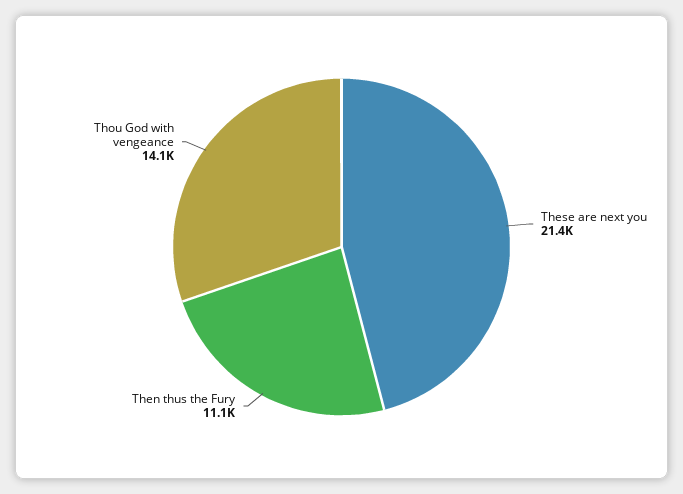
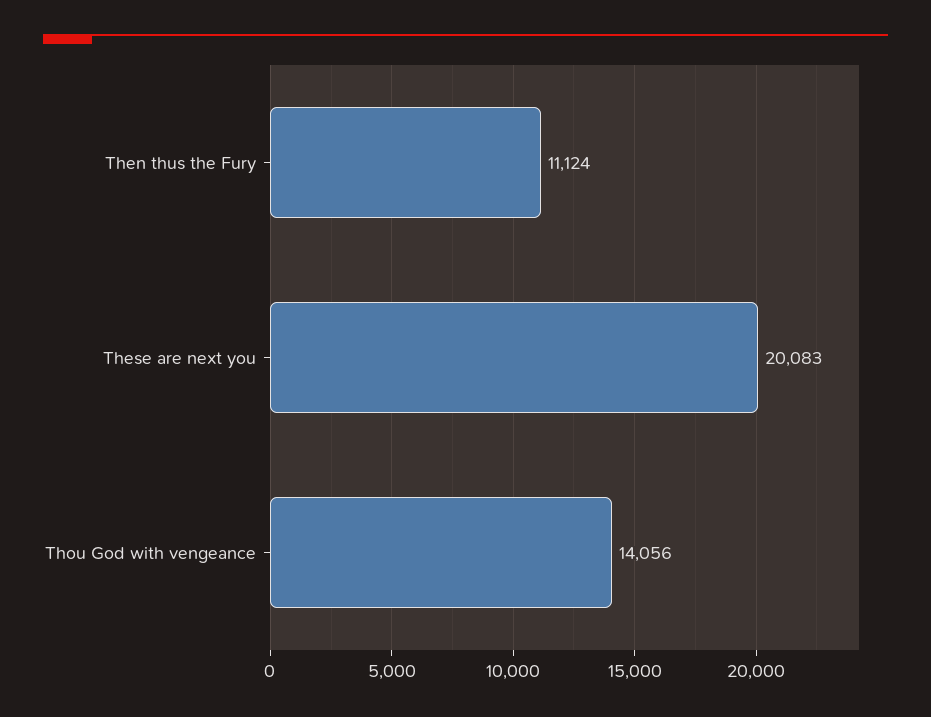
  {
-   "These are next you": 21400,
+   "These are next you": 20083,
    "Then thus the Fury": 11124,
    "Thou God with vengeance": 14056
  }

